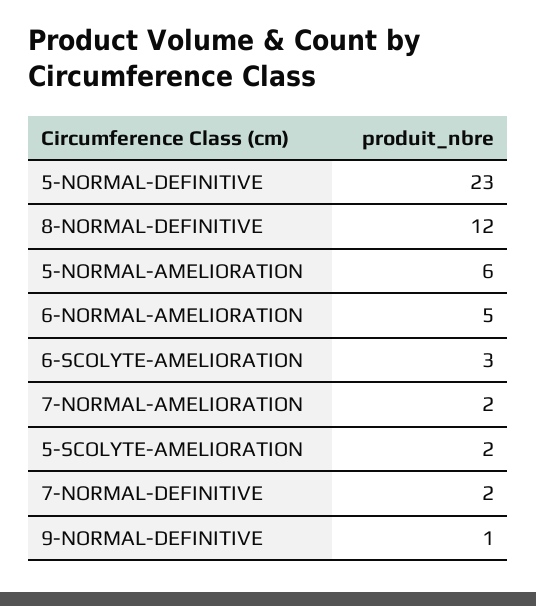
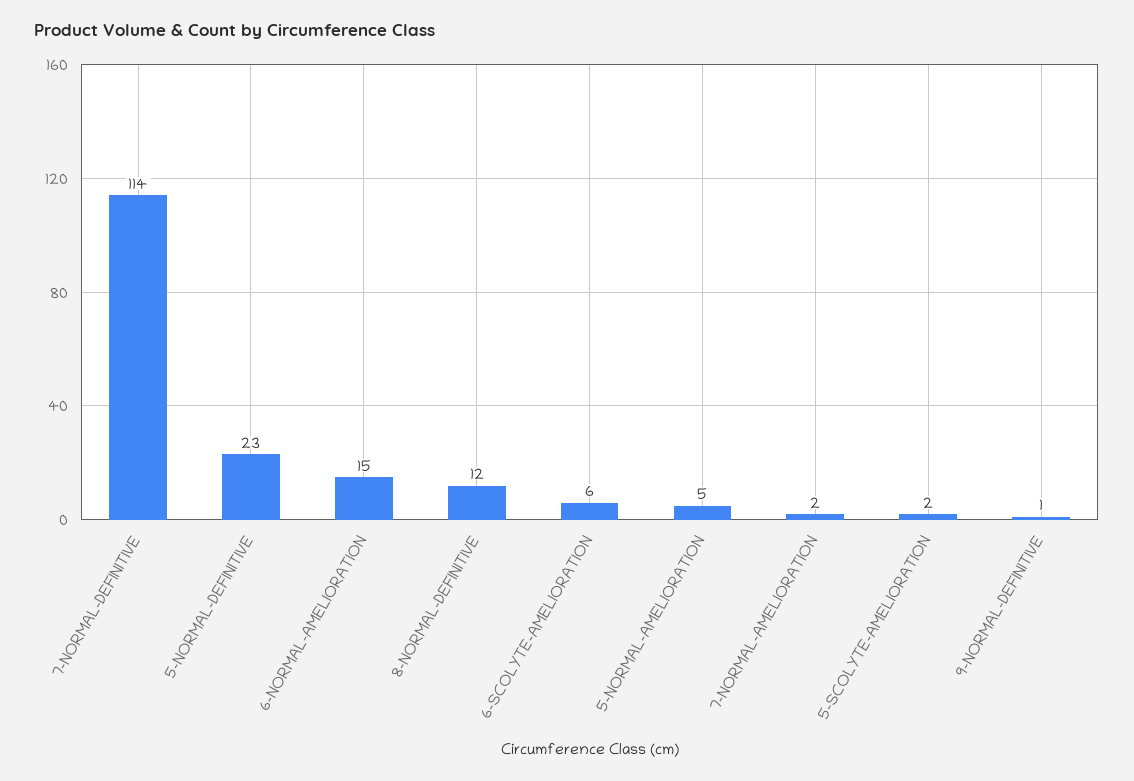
  {
    "5-NORMAL-DEFINITIVE": 23,
    "8-NORMAL-DEFINITIVE": 12,
-   "5-NORMAL-AMELIORATION": 6,
+   "5-NORMAL-AMELIORATION": 5,
-   "6-NORMAL-AMELIORATION": 5,
+   "6-NORMAL-AMELIORATION": 15,
-   "6-SCOLYTE-AMELIORATION": 3,
+   "6-SCOLYTE-AMELIORATION": 6,
    "7-NORMAL-AMELIORATION": 2,
    "5-SCOLYTE-AMELIORATION": 2,
-   "7-NORMAL-DEFINITIVE": 2,
+   "7-NORMAL-DEFINITIVE": 114,
    "9-NORMAL-DEFINITIVE": 1
  }

